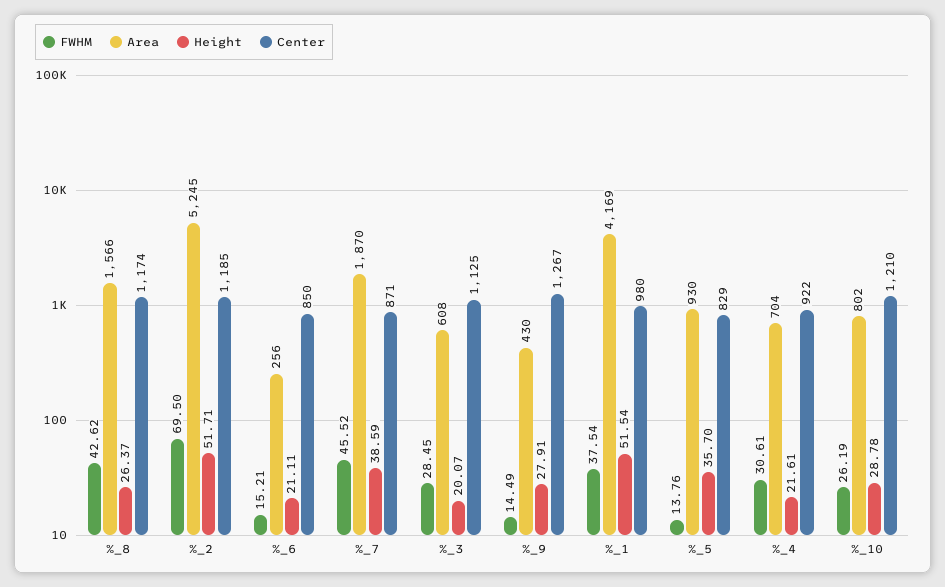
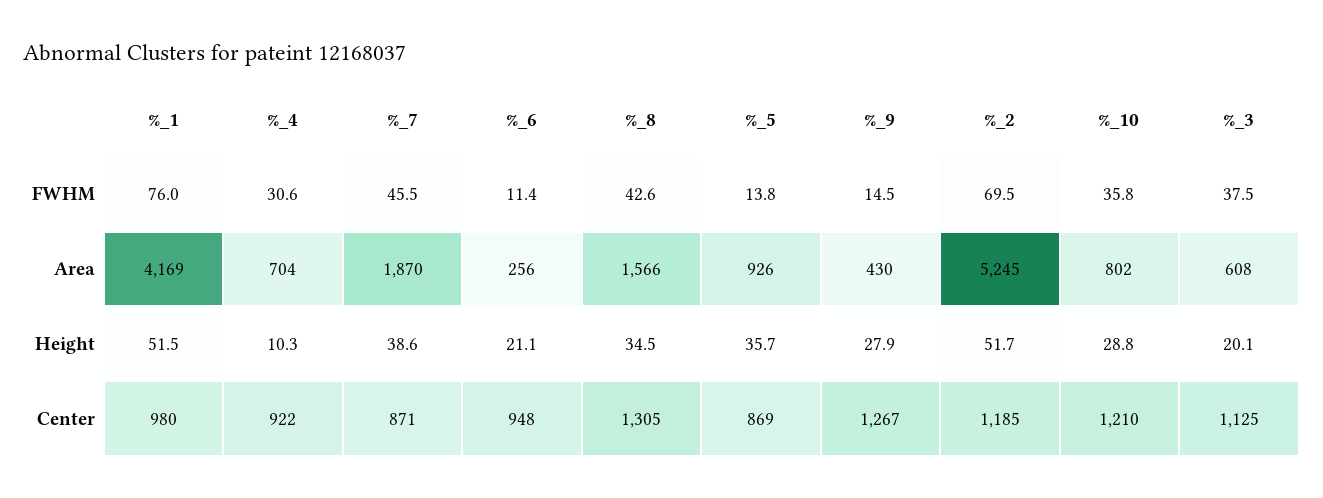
  {
    "FWHM": {
      "%_8": 42.62,
      "%_2": 69.5,
-     "%_6": 15.21,
+     "%_6": 11.4,
      "%_7": 45.52,
-     "%_3": 28.45,
+     "%_3": 37.5,
      "%_9": 14.49,
-     "%_1": 37.54,
+     "%_1": 76,
      "%_5": 13.76,
      "%_4": 30.61,
-     "%_10": 26.19
+     "%_10": 35.8
    },
    "Area": {
      "%_8": 1566,
      "%_2": 5245,
      "%_6": 256,
      "%_7": 1870,
      "%_3": 608,
      "%_9": 430,
      "%_1": 4169,
-     "%_5": 930,
+     "%_5": 926,
      "%_4": 704,
      "%_10": 802
    },
    "Height": {
-     "%_8": 26.37,
+     "%_8": 34.5,
      "%_2": 51.71,
      "%_6": 21.11,
      "%_7": 38.59,
      "%_3": 20.07,
      "%_9": 27.91,
      "%_1": 51.54,
      "%_5": 35.7,
-     "%_4": 21.61,
+     "%_4": 10.3,
      "%_10": 28.78
    },
    "Center": {
-     "%_8": 1174,
+     "%_8": 1305,
      "%_2": 1185,
-     "%_6": 850,
+     "%_6": 948,
      "%_7": 871,
      "%_3": 1125,
      "%_9": 1267,
      "%_1": 980,
-     "%_5": 829,
+     "%_5": 869,
      "%_4": 922,
      "%_10": 1210
    }
  }

